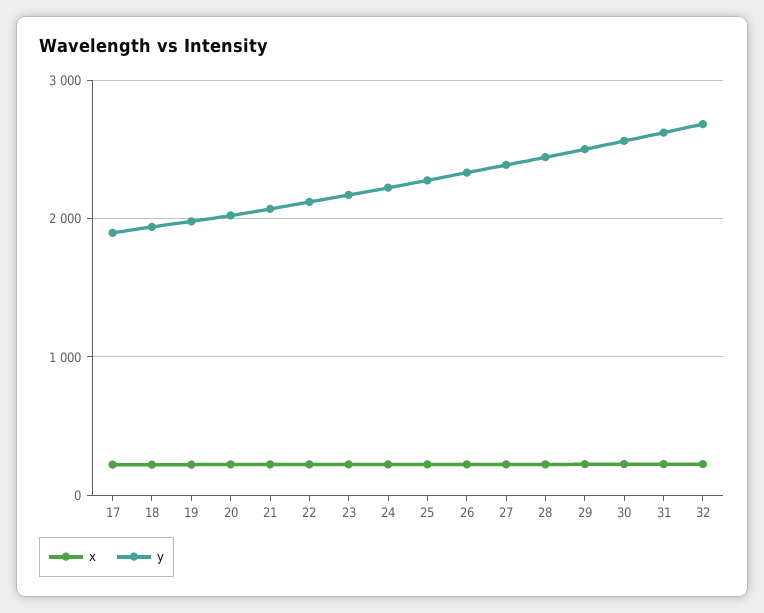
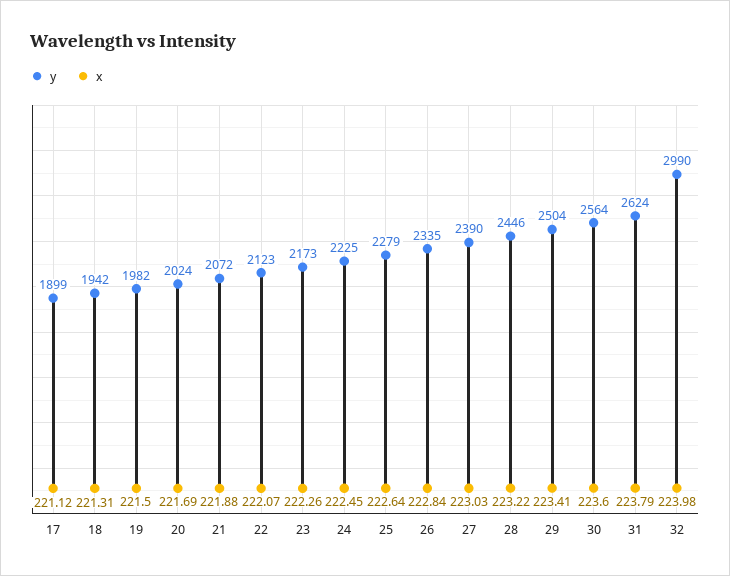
  {
    "x": {
      "17": 221.12,
      "18": 221.31,
      "19": 221.5,
      "20": 221.69,
      "21": 221.88,
      "22": 222.07,
      "23": 222.26,
      "24": 222.45,
      "25": 222.64,
      "26": 222.84,
      "27": 223.03,
      "28": 223.22,
      "29": 223.41,
      "30": 223.6,
      "31": 223.79,
      "32": 223.98
    },
    "y": {
      "17": 1899,
      "18": 1942,
      "19": 1982,
      "20": 2024,
      "21": 2072,
      "22": 2123,
      "23": 2173,
      "24": 2225,
      "25": 2279,
      "26": 2335,
      "27": 2390,
      "28": 2446,
      "29": 2504,
      "30": 2564,
      "31": 2624,
-     "32": 2700
+     "32": 2990
    }
  }

